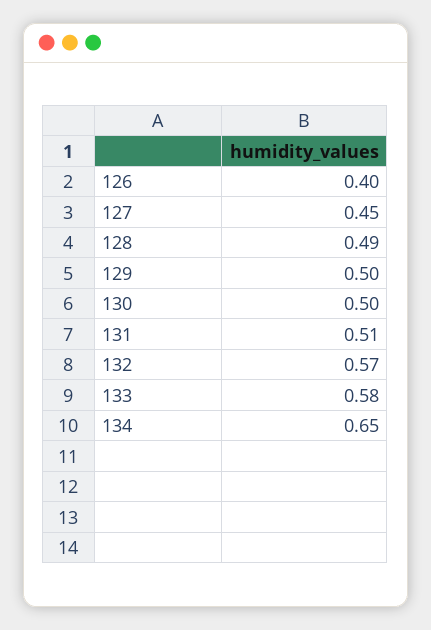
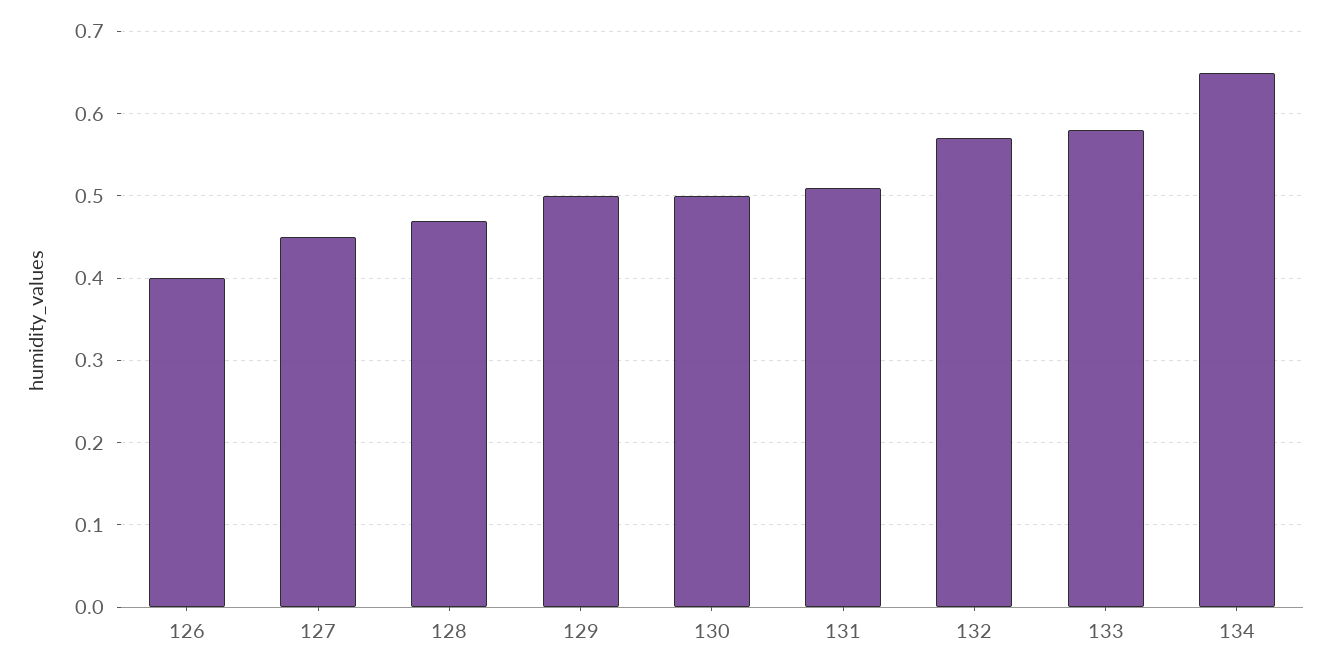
  {
    "126": 0.4,
    "127": 0.45,
-   "128": 0.49,
+   "128": 0.47,
    "129": 0.5,
    "130": 0.5,
    "131": 0.51,
    "132": 0.57,
    "133": 0.58,
    "134": 0.65
  }

